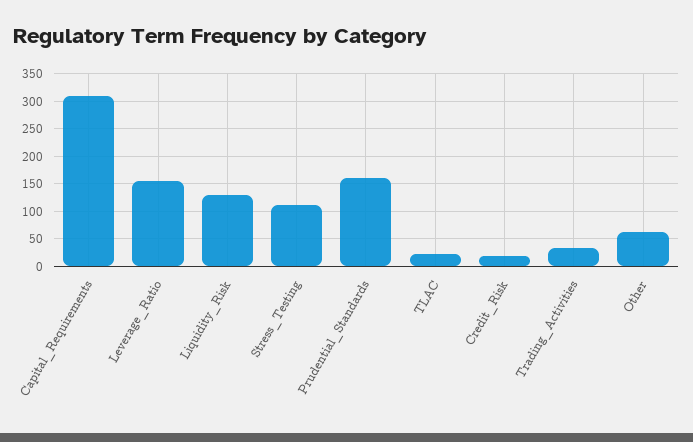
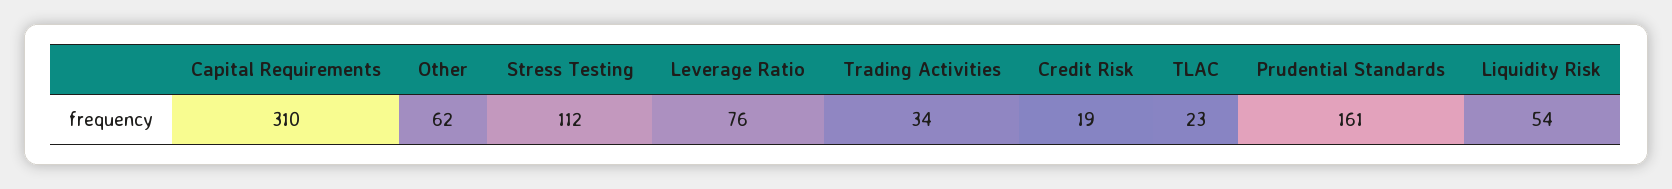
  {
    "Capital_Requirements": 310,
-   "Leverage_Ratio": 150,
+   "Leverage_Ratio": 76,
-   "Liquidity_Risk": 125,
+   "Liquidity_Risk": 54,
    "Stress_Testing": 112,
    "Prudential_Standards": 161,
    "TLAC": 23,
    "Credit_Risk": 19,
    "Trading_Activities": 34,
    "Other": 62
  }

